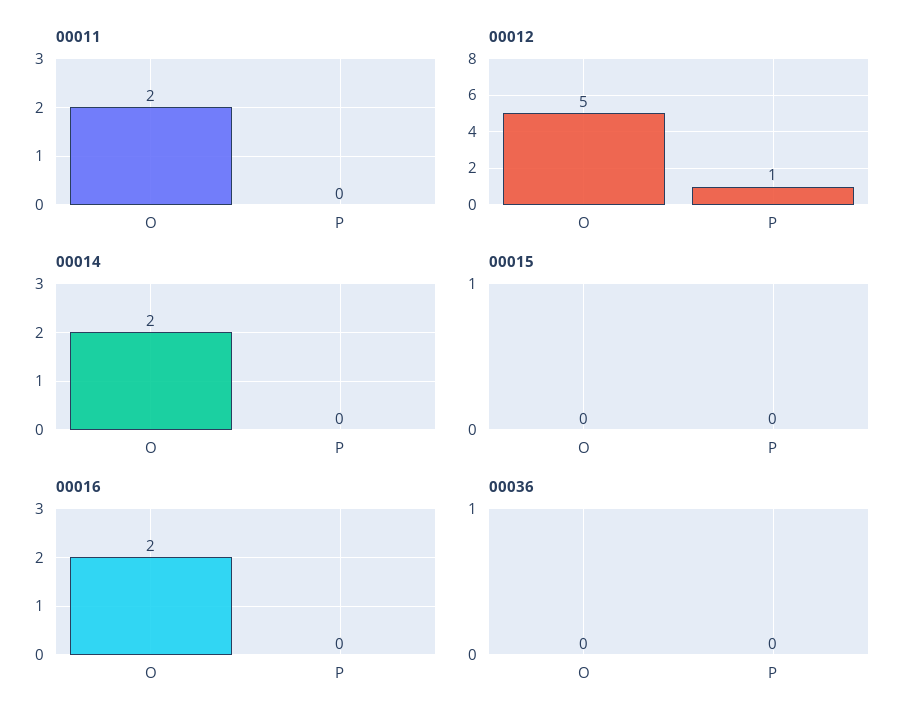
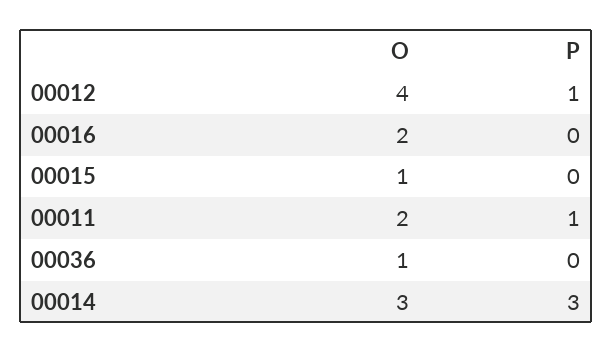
  {
    "00011": {
      "O": 2,
-     "P": 0
+     "P": 1
    },
    "00012": {
-     "O": 5,
+     "O": 4,
      "P": 1
    },
    "00014": {
-     "O": 2,
+     "O": 3,
-     "P": 0
+     "P": 3
    },
    "00015": {
-     "O": 0,
+     "O": 1,
      "P": 0
    },
    "00016": {
      "O": 2,
      "P": 0
    },
    "00036": {
-     "O": 0,
+     "O": 1,
      "P": 0
    }
  }

